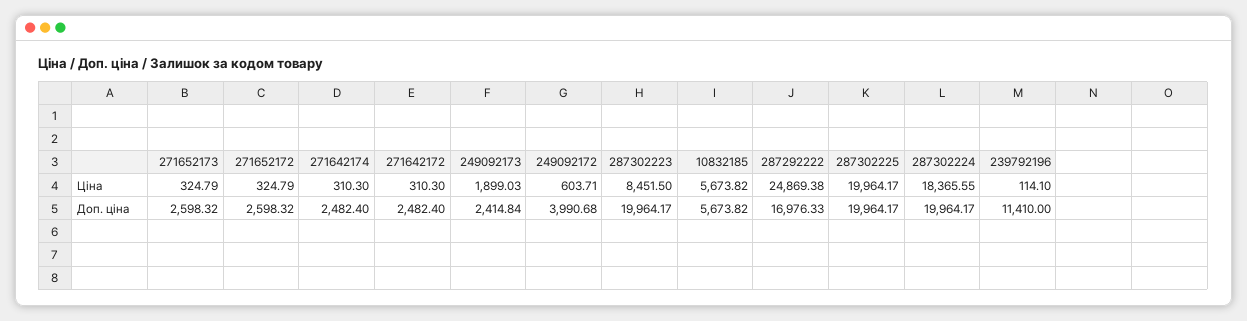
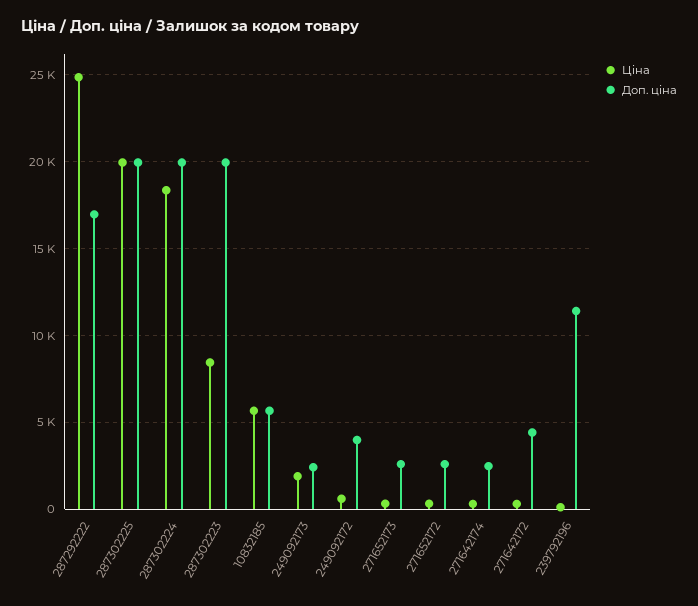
  {
    "Ціна": {
      "271652173": 324.79,
      "271652172": 324.79,
      "271642174": 310.3,
      "271642172": 310.3,
      "249092173": 1899.03,
      "249092172": 603.71,
      "287302223": 8451.5,
      "10832185": 5673.82,
      "287292222": 24869.38,
      "287302225": 19964.17,
      "287302224": 18365.55,
      "239792196": 114.1
    },
    "Доп. ціна": {
      "271652173": 2598.32,
      "271652172": 2598.32,
      "271642174": 2482.4,
-     "271642172": 2482.4,
+     "271642172": 4500,
      "249092173": 2414.84,
      "249092172": 3990.68,
      "287302223": 19964.17,
      "10832185": 5673.82,
      "287292222": 16976.33,
      "287302225": 19964.17,
      "287302224": 19964.17,
      "239792196": 11410
    }
  }

